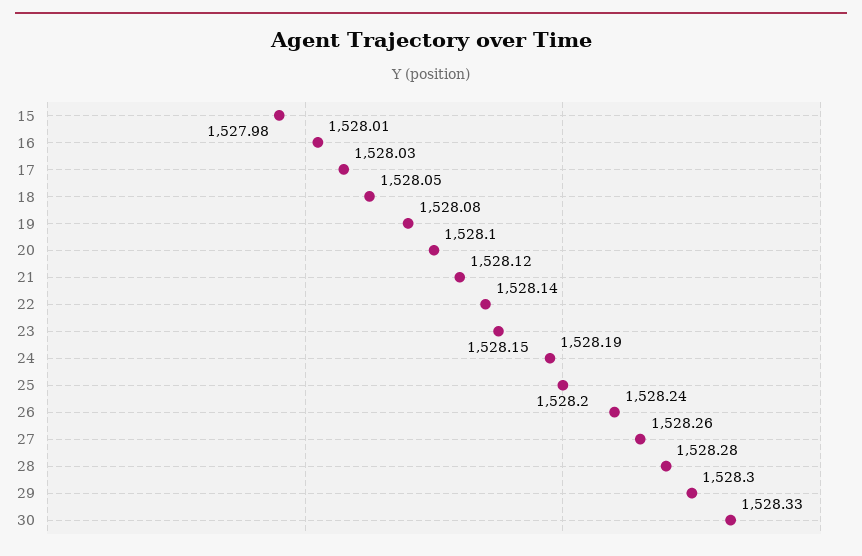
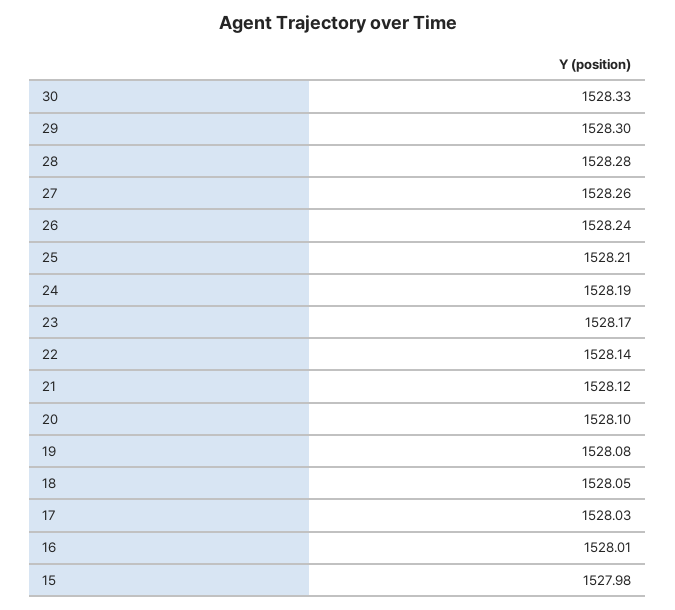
  {
    "15": 1527.98,
    "16": 1528.01,
    "17": 1528.03,
    "18": 1528.05,
    "19": 1528.08,
    "20": 1528.1,
    "21": 1528.12,
    "22": 1528.14,
-   "23": 1528.15,
+   "23": 1528.17,
    "24": 1528.19,
-   "25": 1528.2,
+   "25": 1528.21,
    "26": 1528.24,
    "27": 1528.26,
    "28": 1528.28,
    "29": 1528.3,
    "30": 1528.33
  }

